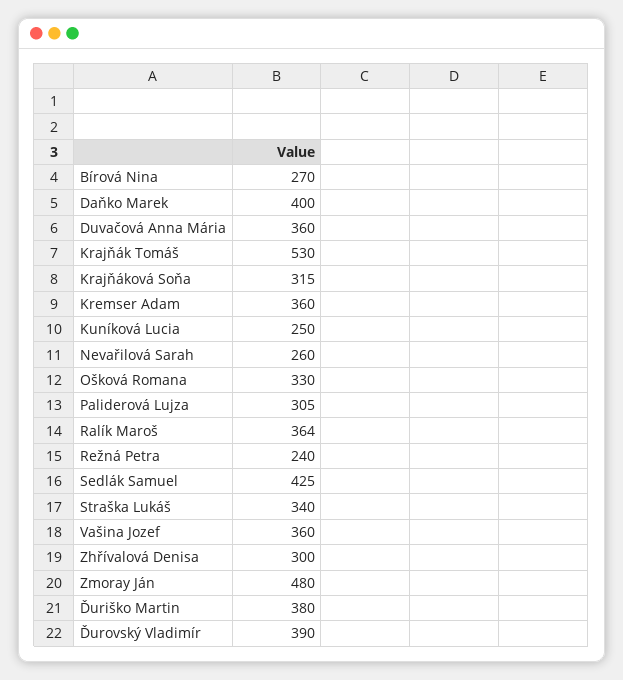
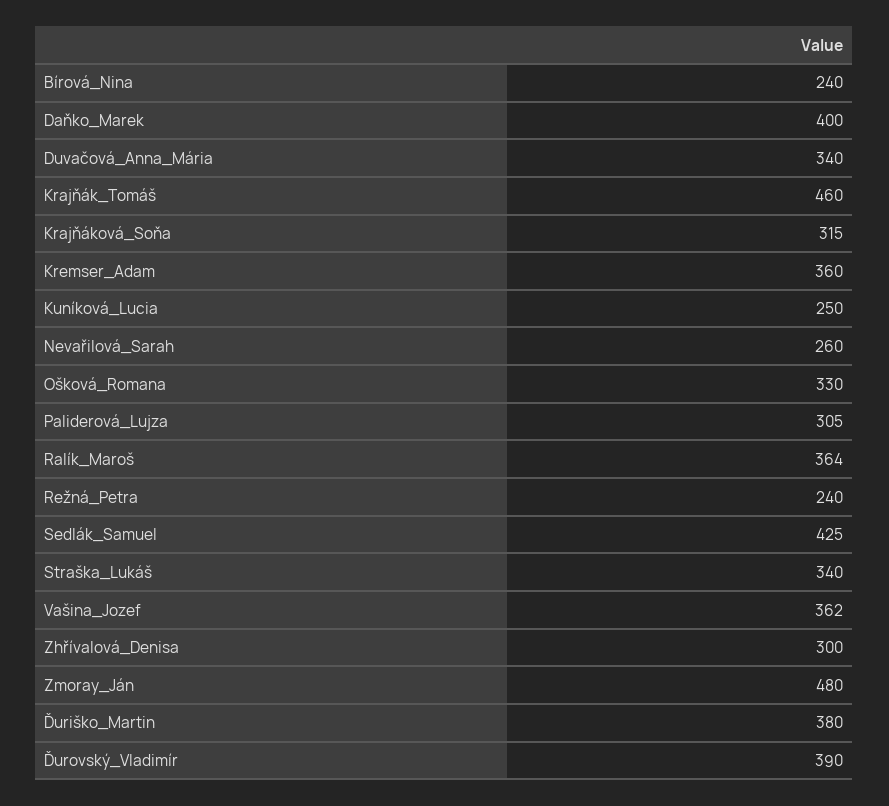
  {
-   "Bírová Nina": 270,
+   "Bírová Nina": 240,
    "Daňko Marek": 400,
-   "Duvačová Anna Mária": 360,
+   "Duvačová Anna Mária": 340,
-   "Krajňák Tomáš": 530,
+   "Krajňák Tomáš": 460,
    "Krajňáková Soňa": 315,
    "Kremser Adam": 360,
    "Kuníková Lucia": 250,
    "Nevařilová Sarah": 260,
    "Ošková Romana": 330,
    "Paliderová Lujza": 305,
    "Ralík Maroš": 364,
    "Režná Petra": 240,
    "Sedlák Samuel": 425,
    "Straška Lukáš": 340,
-   "Vašina Jozef": 360,
+   "Vašina Jozef": 362,
    "Zhřívalová Denisa": 300,
    "Zmoray Ján": 480,
    "Ďuriško Martin": 380,
    "Ďurovský Vladimír": 390
  }

